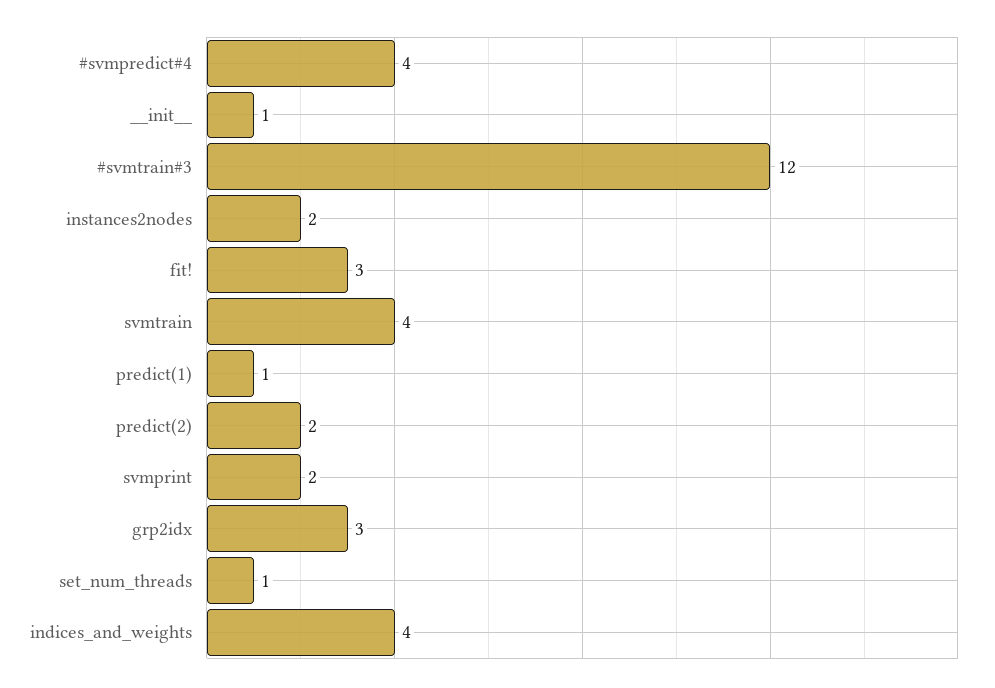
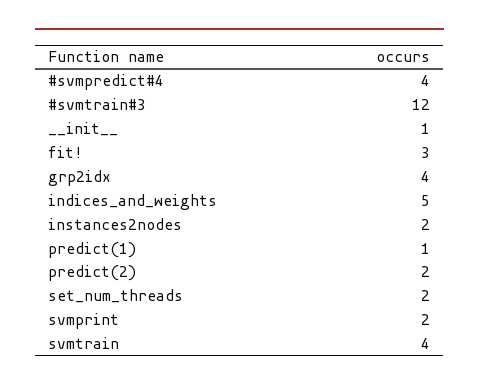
  {
    "#svmpredict#4": 4,
    "__init__": 1,
    "#svmtrain#3": 12,
    "instances2nodes": 2,
    "fit!": 3,
    "svmtrain": 4,
    "predict(1)": 1,
    "predict(2)": 2,
    "svmprint": 2,
-   "grp2idx": 3,
+   "grp2idx": 4,
-   "set_num_threads": 1,
+   "set_num_threads": 2,
-   "indices_and_weights": 4
+   "indices_and_weights": 5
  }

